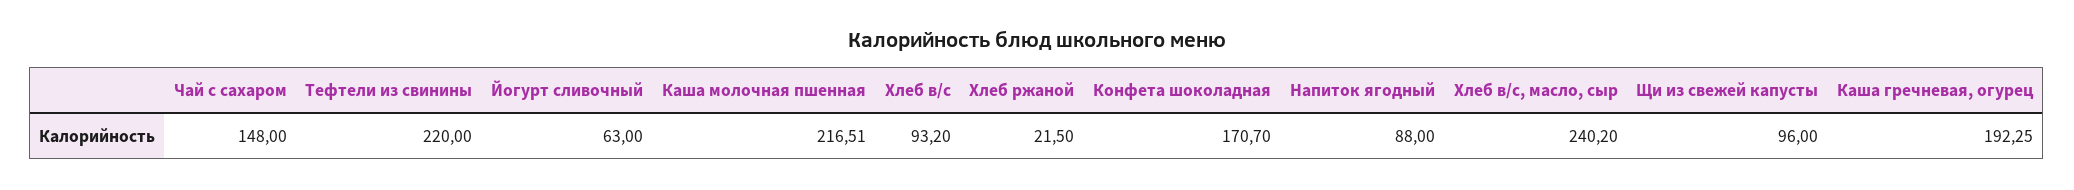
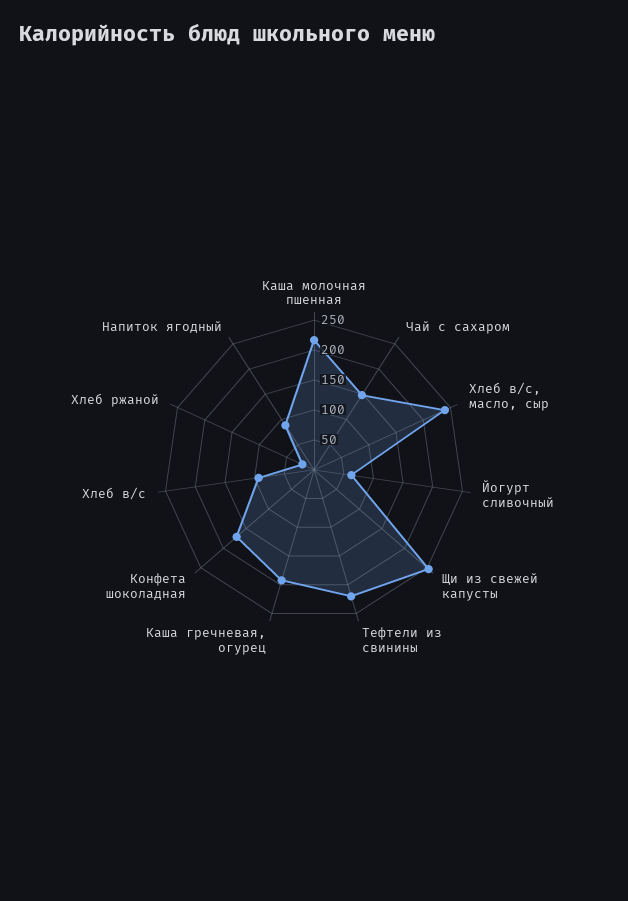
  {
    "Чай с сахаром": 148,
    "Тефтели из свинины": 220,
    "Йогурт сливочный": 63,
    "Каша молочная пшенная": 216.51,
    "Хлеб в/с": 93.2,
    "Хлеб ржаной": 21.5,
    "Конфета шоколадная": 170.7,
    "Напиток ягодный": 88,
    "Хлеб в/с, масло, сыр": 240.2,
-   "Щи из свежей капусты": 96,
+   "Щи из свежей капусты": 250,
    "Каша гречневая, огурец": 192.25
  }

